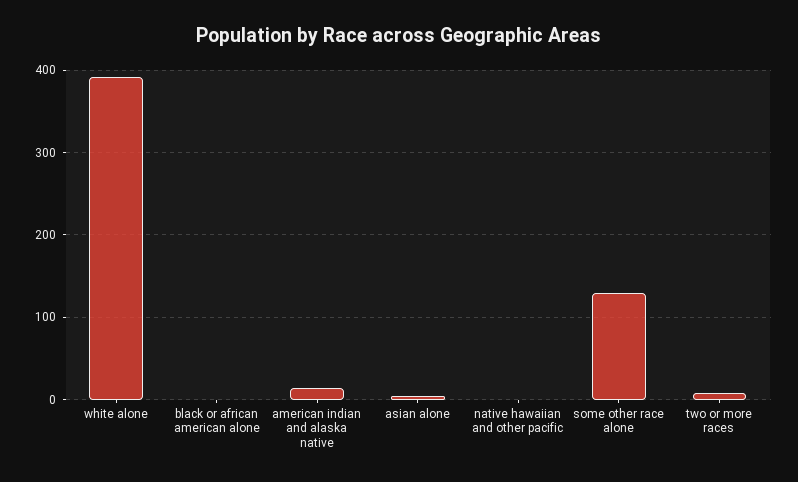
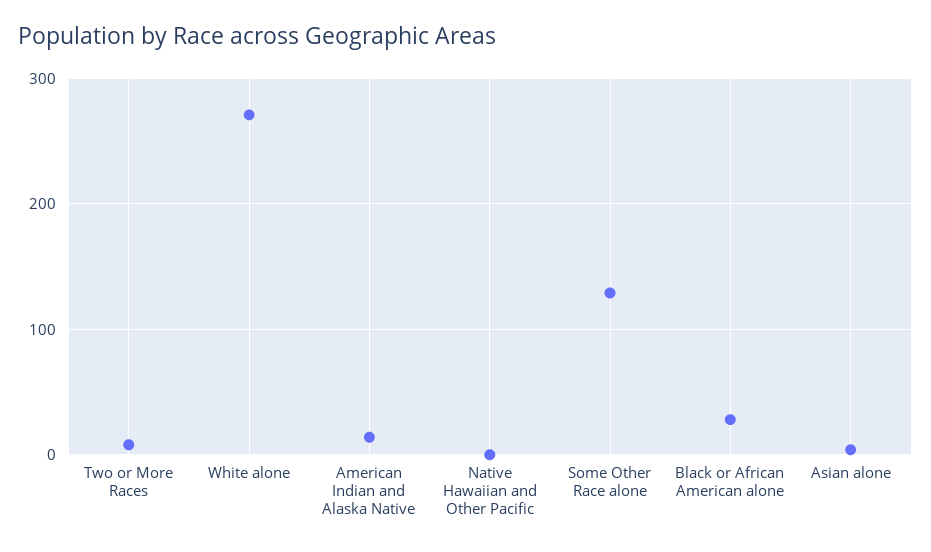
  {
-   "white alone": 390,
+   "white alone": 270,
-   "black or african american alone": 0,
+   "black or african american alone": 30,
    "american indian and alaska native": 10,
    "asian alone": 0,
    "native hawaiian and other pacific": 0,
    "some other race alone": 130,
    "two or more races": 10
  }

